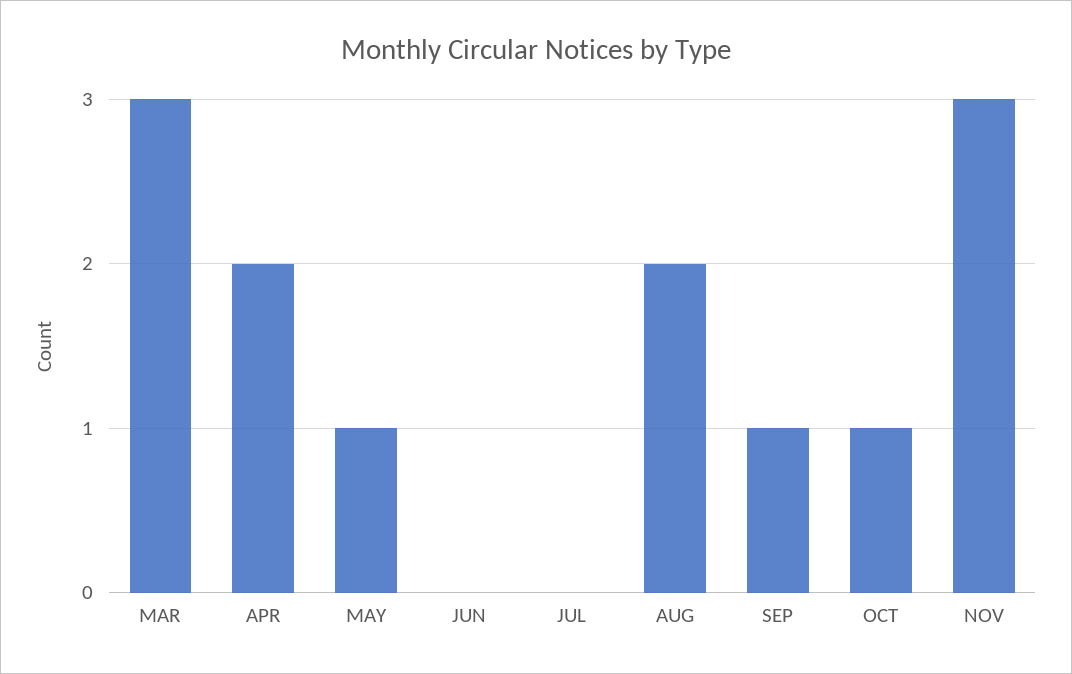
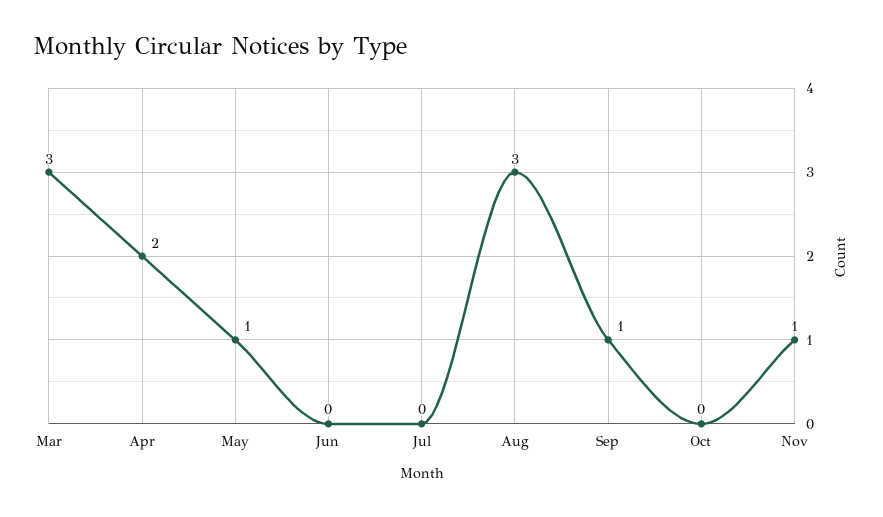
  {
    "MAR": 3,
    "APR": 2,
    "MAY": 1,
    "JUN": 0,
    "JUL": 0,
-   "AUG": 2,
+   "AUG": 3,
    "SEP": 1,
-   "OCT": 1,
+   "OCT": 0,
-   "NOV": 3
+   "NOV": 1
  }

